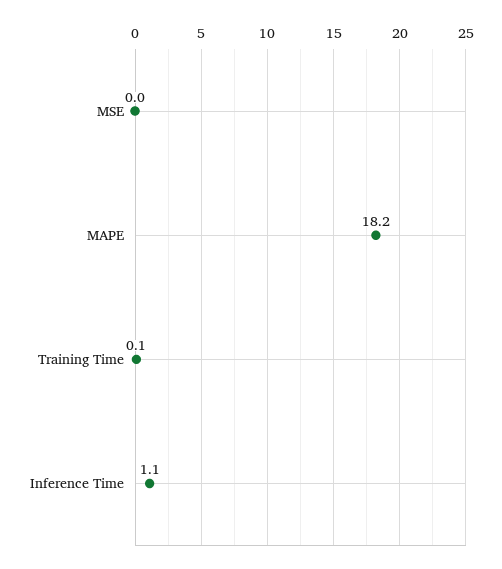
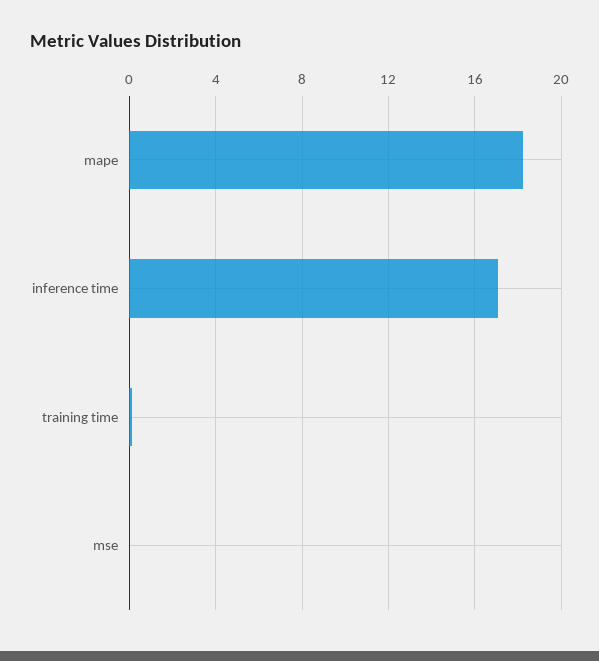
  {
    "MSE": 0,
    "MAPE": 18.2,
    "Training Time": 0.1,
-   "Inference Time": 1.1
+   "Inference Time": 17
  }

